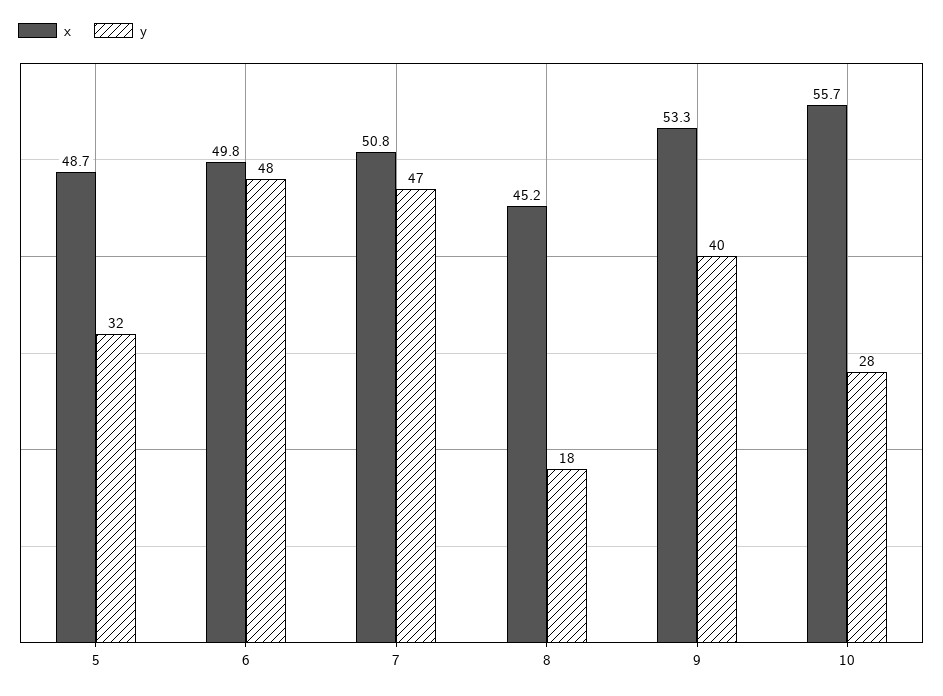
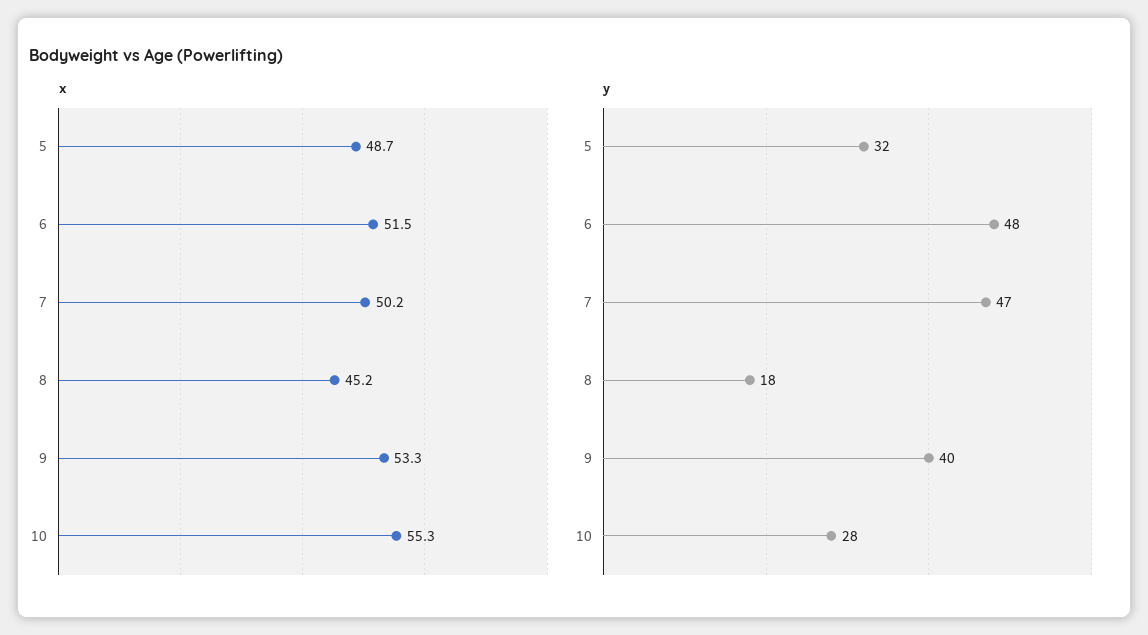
  {
    "x": {
      "5": 48.7,
-     "6": 49.8,
+     "6": 51.5,
-     "7": 50.8,
+     "7": 50.2,
      "8": 45.2,
      "9": 53.3,
-     "10": 55.7
+     "10": 55.3
    },
    "y": {
      "5": 32,
      "6": 48,
      "7": 47,
      "8": 18,
      "9": 40,
      "10": 28
    }
  }

